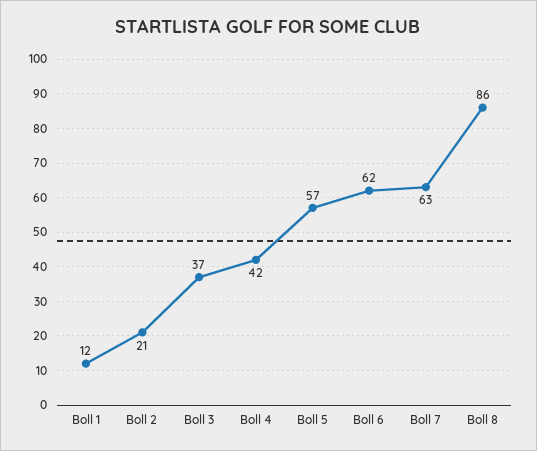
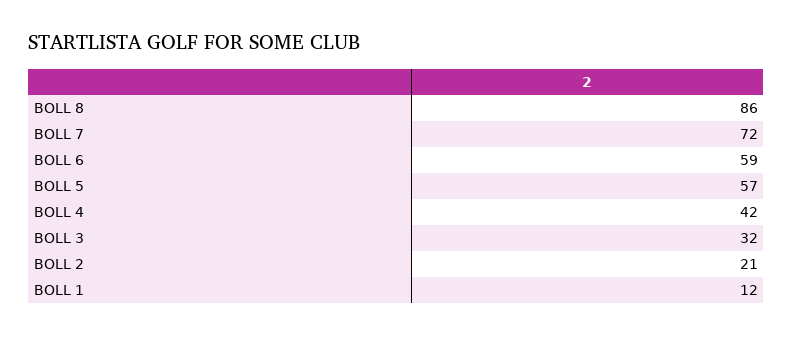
  {
    "Boll 1": 12,
    "Boll 2": 21,
-   "Boll 3": 37,
+   "Boll 3": 32,
    "Boll 4": 42,
    "Boll 5": 57,
-   "Boll 6": 62,
+   "Boll 6": 59,
-   "Boll 7": 63,
+   "Boll 7": 72,
    "Boll 8": 86
  }

